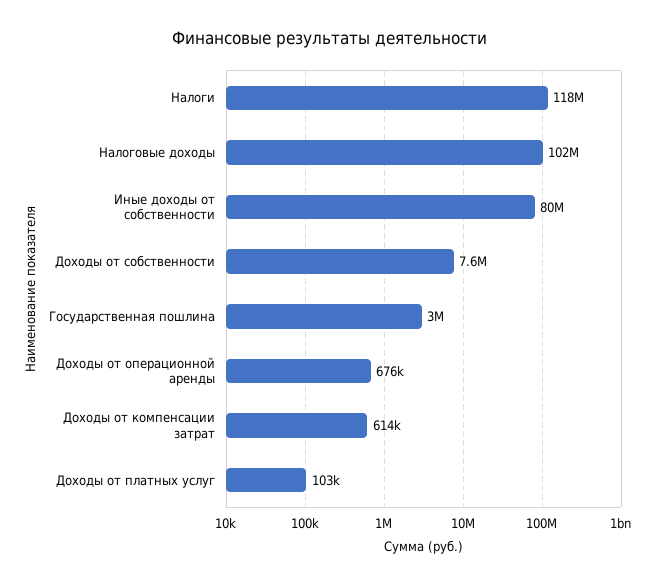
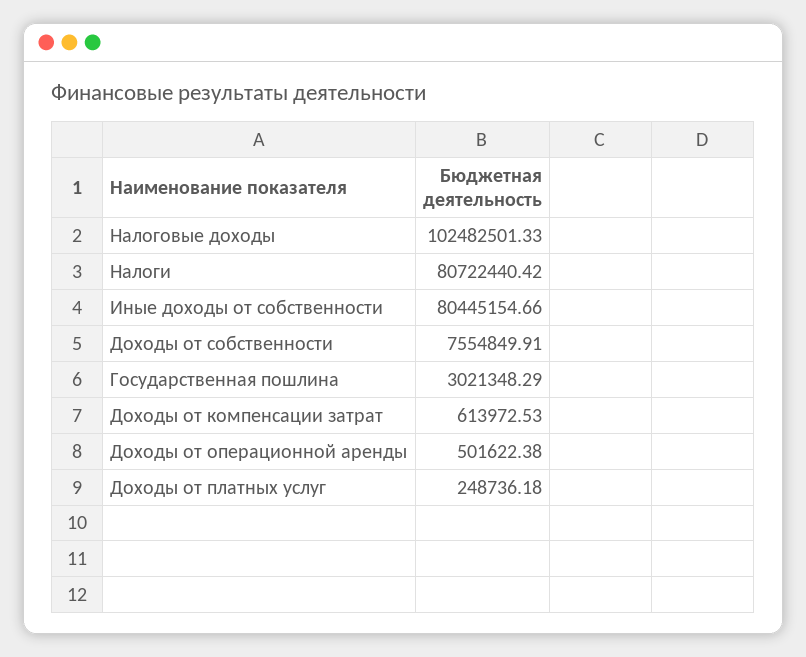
  {
-   "Налоги": 118000000,
+   "Налоги": 80722440.42,
    "Налоговые доходы": 102482501.33,
    "Иные доходы от собственности": 80445154.66,
    "Доходы от собственности": 7554849.91,
    "Государственная пошлина": 3021348.29,
-   "Доходы от операционной аренды": 676000,
+   "Доходы от операционной аренды": 501622.38,
    "Доходы от компенсации затрат": 613972.53,
-   "Доходы от платных услуг": 103000
+   "Доходы от платных услуг": 248736.18
  }

